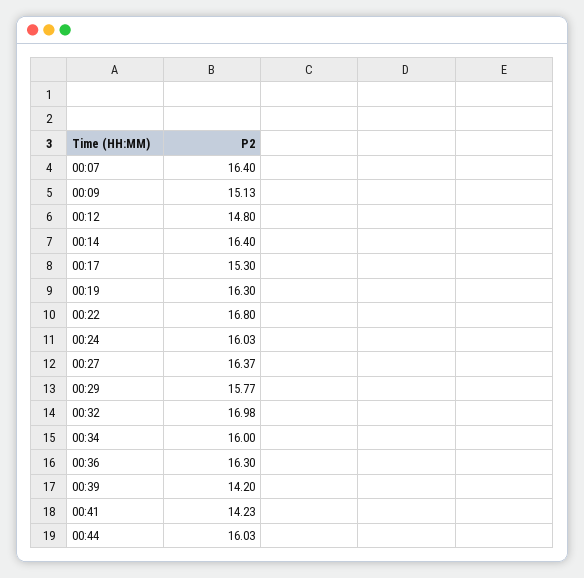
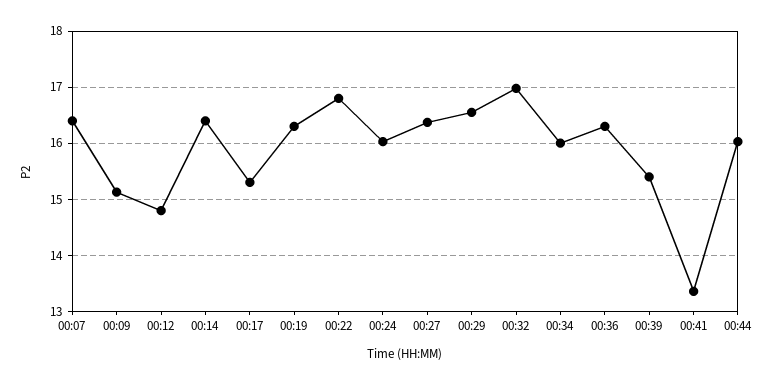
  {
    "00:07": 16.4,
    "00:09": 15.13,
    "00:12": 14.8,
    "00:14": 16.4,
    "00:17": 15.3,
    "00:19": 16.3,
    "00:22": 16.8,
    "00:24": 16.03,
    "00:27": 16.37,
-   "00:29": 15.77,
+   "00:29": 16.6,
    "00:32": 16.98,
    "00:34": 16,
    "00:36": 16.3,
-   "00:39": 14.2,
+   "00:39": 15.4,
-   "00:41": 14.23,
+   "00:41": 13.4,
    "00:44": 16.03
  }

